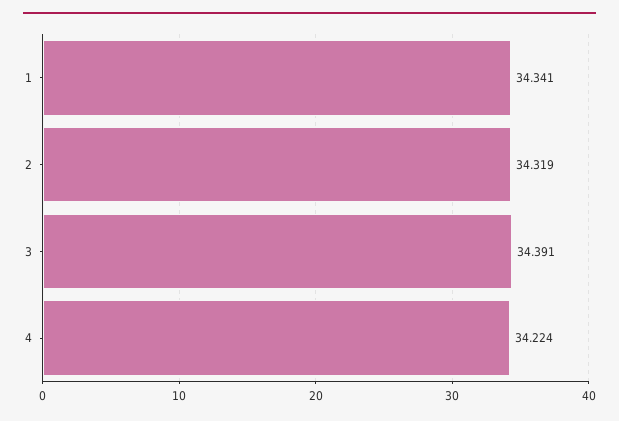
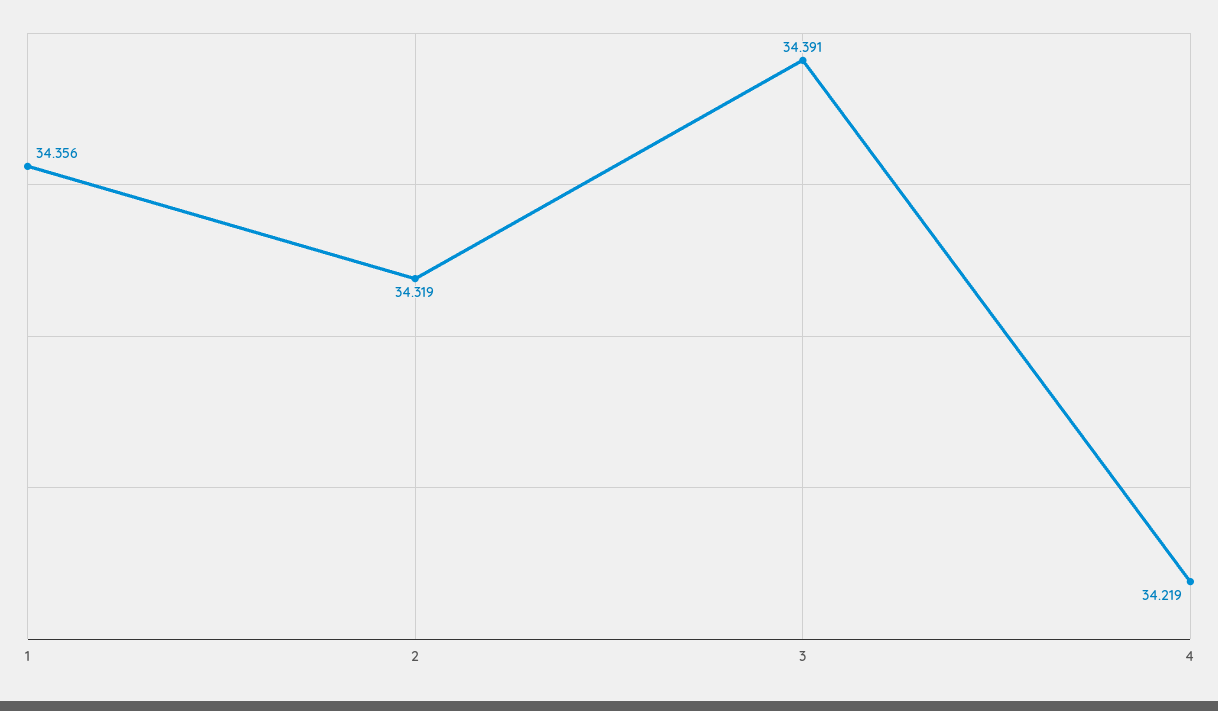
  {
-   "1": 34.341,
+   "1": 34.356,
    "2": 34.319,
    "3": 34.391,
-   "4": 34.224
+   "4": 34.219
  }

